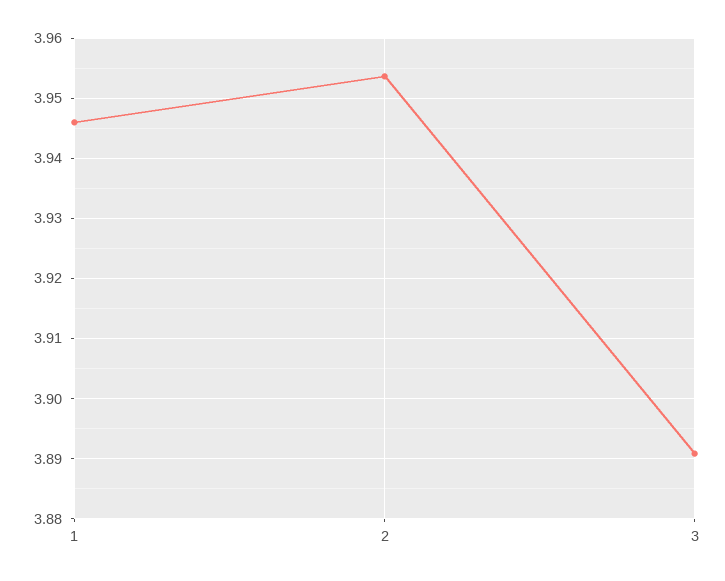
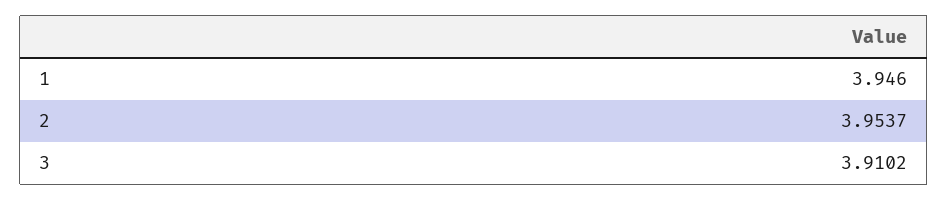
  {
    "1": 3.946,
    "2": 3.9537,
-   "3": 3.891
+   "3": 3.9102
  }

